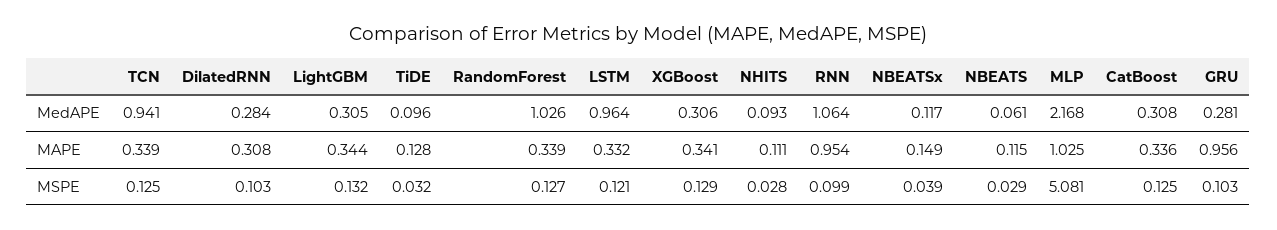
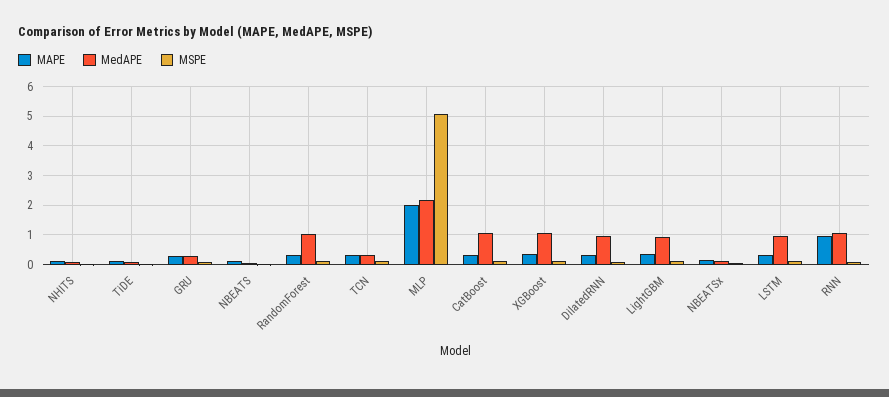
  {
    "MedAPE": {
-     "TCN": 0.941,
+     "TCN": 0.25,
-     "DilatedRNN": 0.284,
+     "DilatedRNN": 1,
-     "LightGBM": 0.305,
+     "LightGBM": 1,
      "TiDE": 0.096,
      "RandomForest": 1.026,
      "LSTM": 0.964,
-     "XGBoost": 0.306,
+     "XGBoost": 1,
      "NHITS": 0.093,
      "RNN": 1.064,
      "NBEATSx": 0.117,
      "NBEATS": 0.061,
      "MLP": 2.168,
-     "CatBoost": 0.308,
+     "CatBoost": 1,
      "GRU": 0.281
    },
    "MAPE": {
      "TCN": 0.339,
      "DilatedRNN": 0.308,
      "LightGBM": 0.344,
      "TiDE": 0.128,
      "RandomForest": 0.339,
      "LSTM": 0.332,
      "XGBoost": 0.341,
      "NHITS": 0.111,
      "RNN": 0.954,
      "NBEATSx": 0.149,
      "NBEATS": 0.115,
-     "MLP": 1.025,
+     "MLP": 2,
      "CatBoost": 0.336,
-     "GRU": 0.956
+     "GRU": 0.25
    },
    "MSPE": {
      "TCN": 0.125,
      "DilatedRNN": 0.103,
      "LightGBM": 0.132,
      "TiDE": 0.032,
      "RandomForest": 0.127,
      "LSTM": 0.121,
      "XGBoost": 0.129,
      "NHITS": 0.028,
      "RNN": 0.099,
      "NBEATSx": 0.039,
      "NBEATS": 0.029,
      "MLP": 5.081,
      "CatBoost": 0.125,
      "GRU": 0.103
    }
  }

